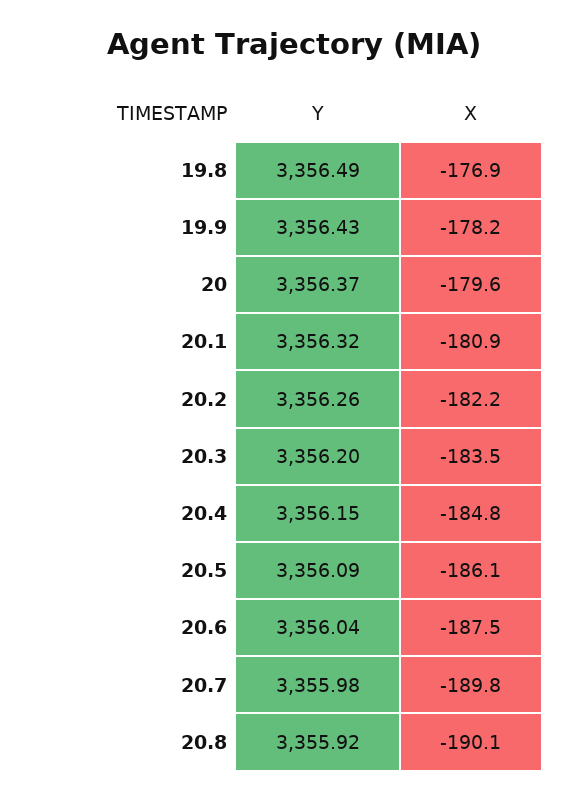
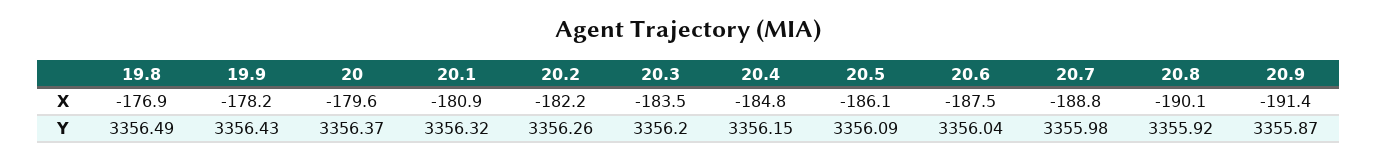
  {
    "Y": {
      "19.8": 3356.49,
      "19.9": 3356.43,
      "20": 3356.37,
      "20.1": 3356.32,
      "20.2": 3356.26,
      "20.3": 3356.2,
      "20.4": 3356.15,
      "20.5": 3356.09,
      "20.6": 3356.04,
      "20.7": 3355.98,
-     "20.8": 3355.92
+     "20.8": 3355.92,
+     "20.9": 3355.87
    },
    "X": {
      "19.8": -176.9,
      "19.9": -178.2,
      "20": -179.6,
      "20.1": -180.9,
      "20.2": -182.2,
      "20.3": -183.5,
      "20.4": -184.8,
      "20.5": -186.1,
      "20.6": -187.5,
-     "20.7": -189.8,
+     "20.7": -188.8,
-     "20.8": -190.1
+     "20.8": -190.1,
+     "20.9": -191.4
    }
  }

